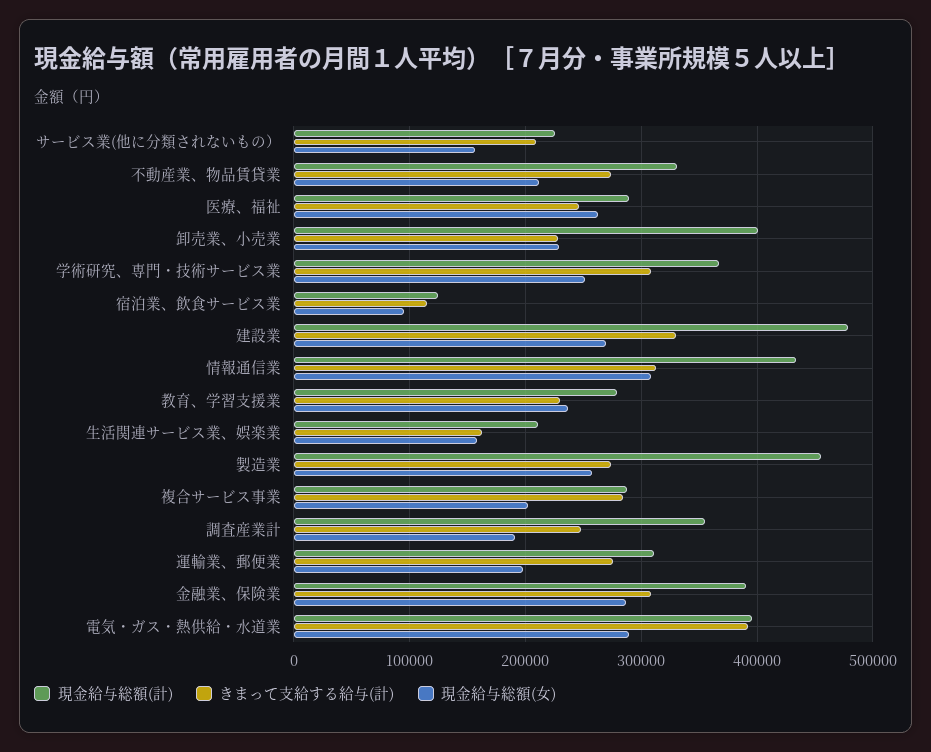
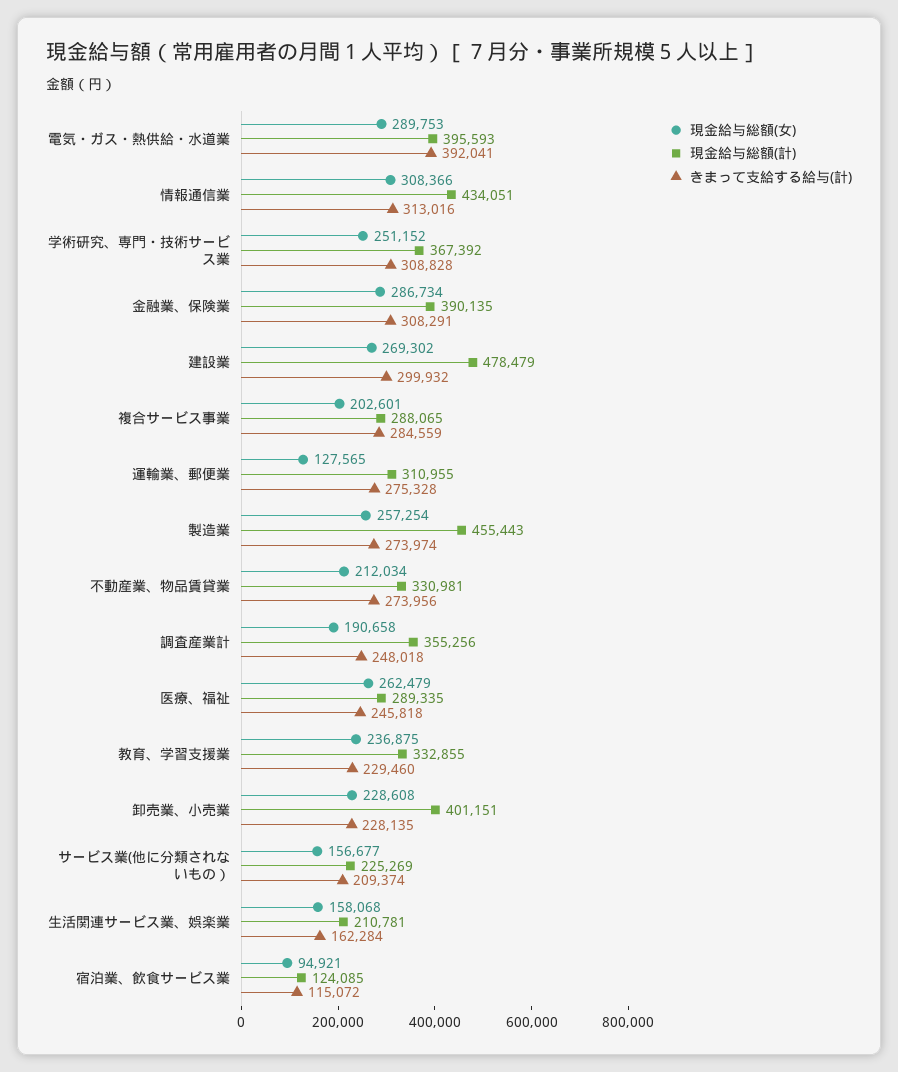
  {
    "現金給与総額(計)": {
      "サービス業(他に分類されないもの）": 225269,
      "不動産業、物品賃貸業": 330981,
      "医療、福祉": 289335,
      "卸売業、小売業": 401151,
      "学術研究、専門・技術サービス業": 367392,
      "宿泊業、飲食サービス業": 124085,
      "建設業": 478479,
      "情報通信業": 434051,
-     "教育、学習支援業": 280000,
+     "教育、学習支援業": 332855,
      "生活関連サービス業、娯楽業": 210781,
      "製造業": 455443,
      "複合サービス事業": 288065,
      "調査産業計": 355256,
      "運輸業、郵便業": 310955,
      "金融業、保険業": 390135,
      "電気・ガス・熱供給・水道業": 395593
    },
    "きまって支給する給与(計)": {
      "サービス業(他に分類されないもの）": 209374,
      "不動産業、物品賃貸業": 273956,
      "医療、福祉": 245818,
      "卸売業、小売業": 228135,
      "学術研究、専門・技術サービス業": 308828,
      "宿泊業、飲食サービス業": 115072,
-     "建設業": 330000,
+     "建設業": 299932,
      "情報通信業": 313016,
      "教育、学習支援業": 229460,
      "生活関連サービス業、娯楽業": 162284,
      "製造業": 273974,
      "複合サービス事業": 284559,
      "調査産業計": 248018,
      "運輸業、郵便業": 275328,
      "金融業、保険業": 308291,
      "電気・ガス・熱供給・水道業": 392041
    },
    "現金給与総額(女)": {
      "サービス業(他に分類されないもの）": 156677,
      "不動産業、物品賃貸業": 212034,
      "医療、福祉": 262479,
      "卸売業、小売業": 228608,
      "学術研究、専門・技術サービス業": 251152,
      "宿泊業、飲食サービス業": 94921,
      "建設業": 269302,
      "情報通信業": 308366,
      "教育、学習支援業": 236875,
      "生活関連サービス業、娯楽業": 158068,
      "製造業": 257254,
      "複合サービス事業": 202601,
      "調査産業計": 190658,
-     "運輸業、郵便業": 200000,
+     "運輸業、郵便業": 127565,
      "金融業、保険業": 286734,
      "電気・ガス・熱供給・水道業": 289753
    }
  }

